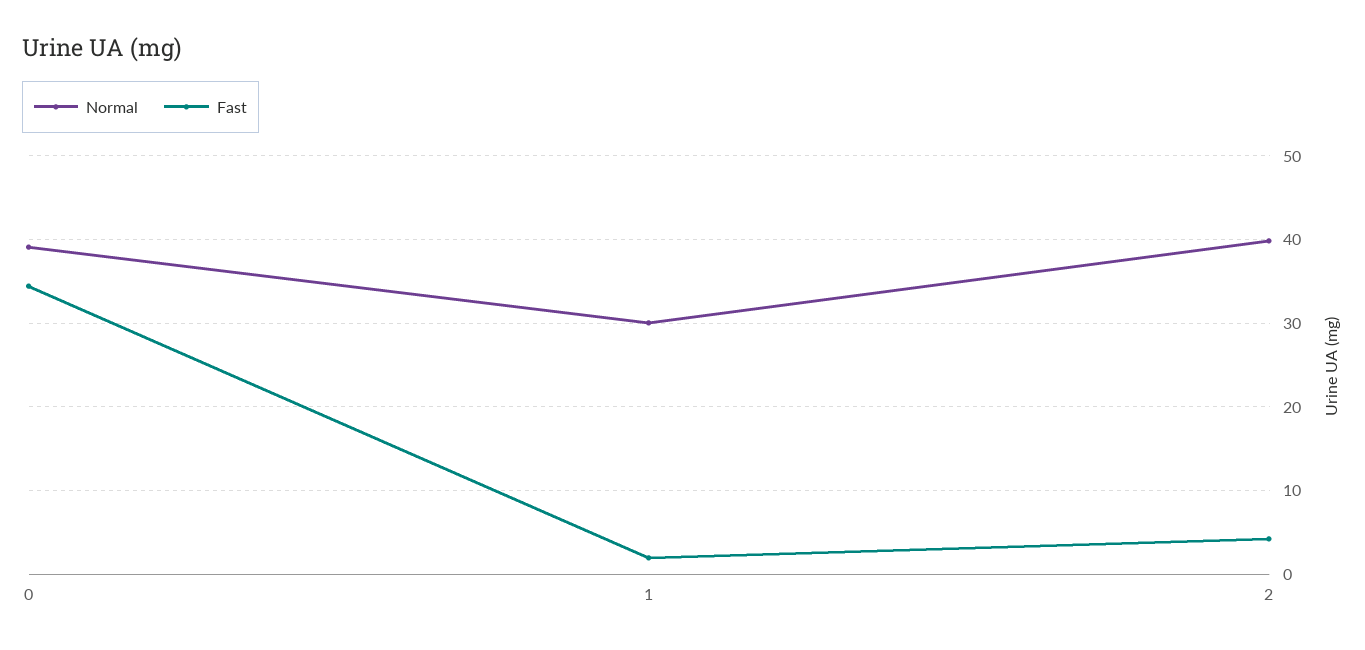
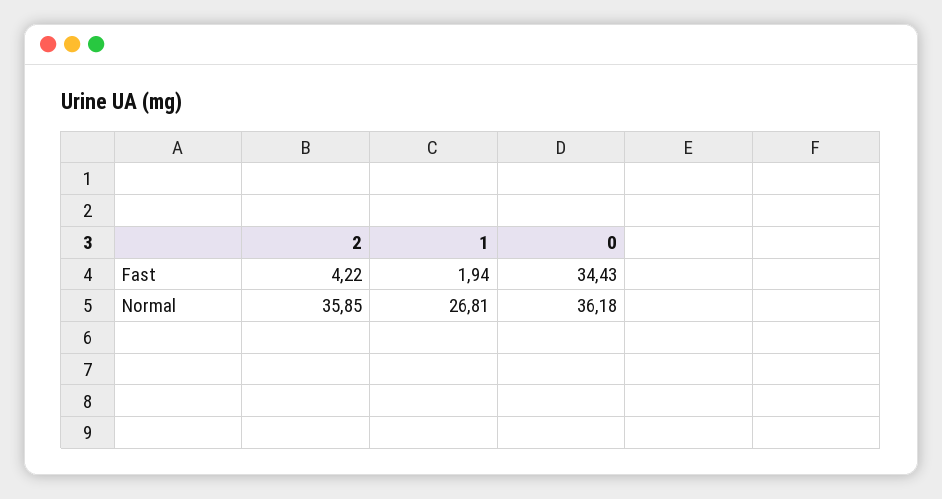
  {
    "Normal": {
-     "0": 39,
+     "0": 36.18,
-     "1": 30,
+     "1": 26.81,
-     "2": 40
+     "2": 35.85
    },
    "Fast": {
      "0": 34.43,
      "1": 1.94,
      "2": 4.22
    }
  }

